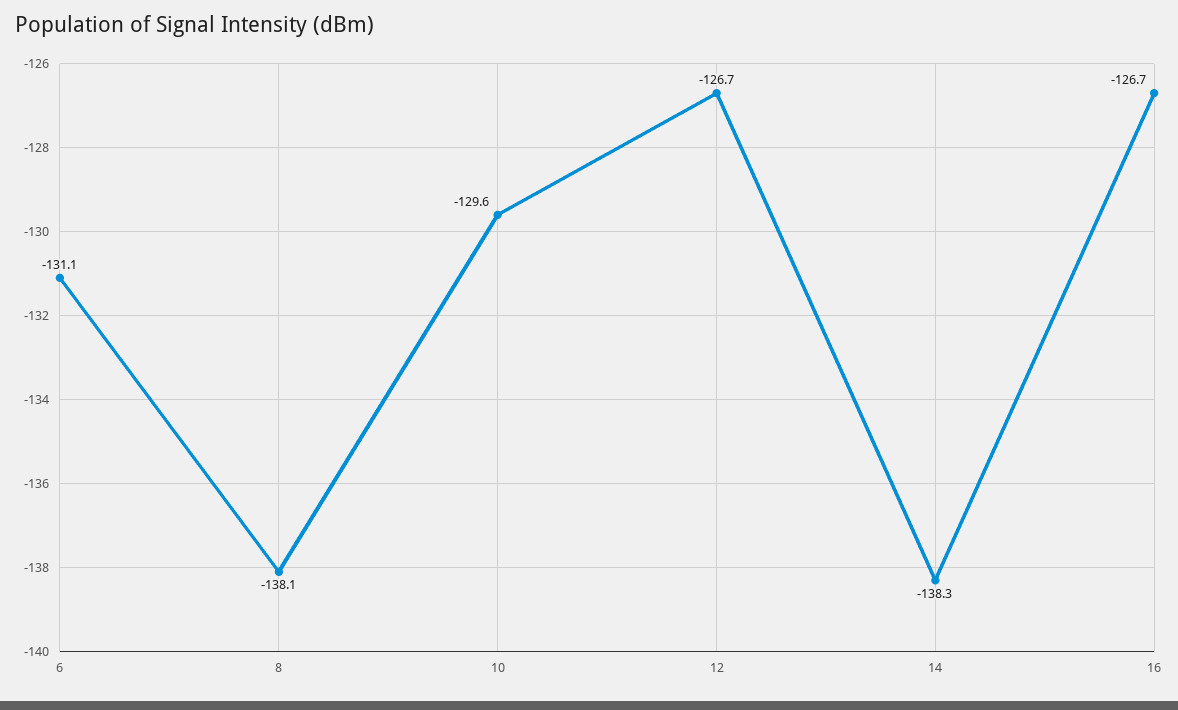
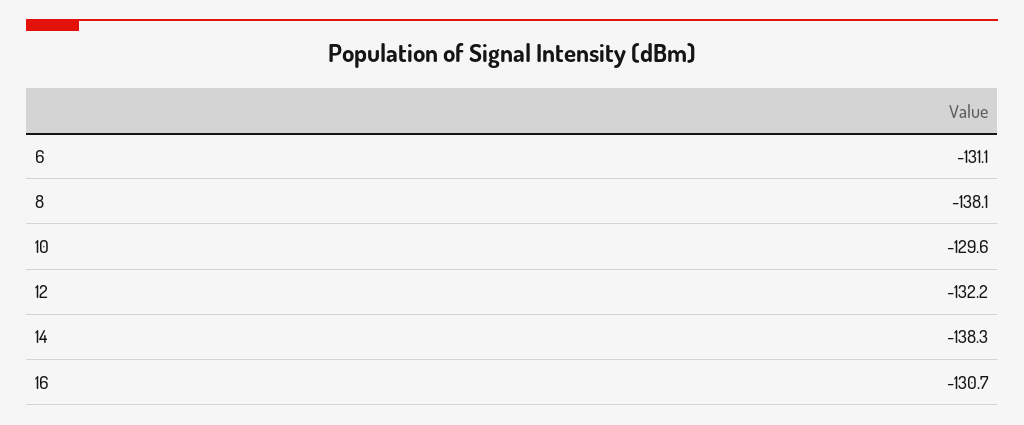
  {
    "6": -131.1,
    "8": -138.1,
    "10": -129.6,
-   "12": -126.7,
+   "12": -132.2,
    "14": -138.3,
-   "16": -126.7
+   "16": -130.7
  }

